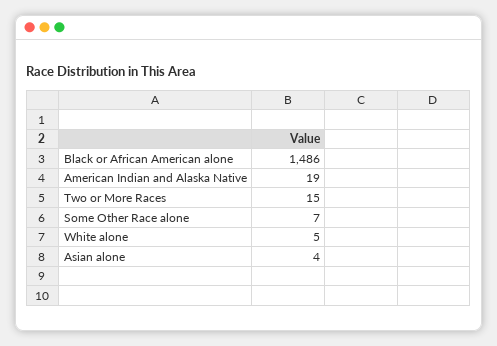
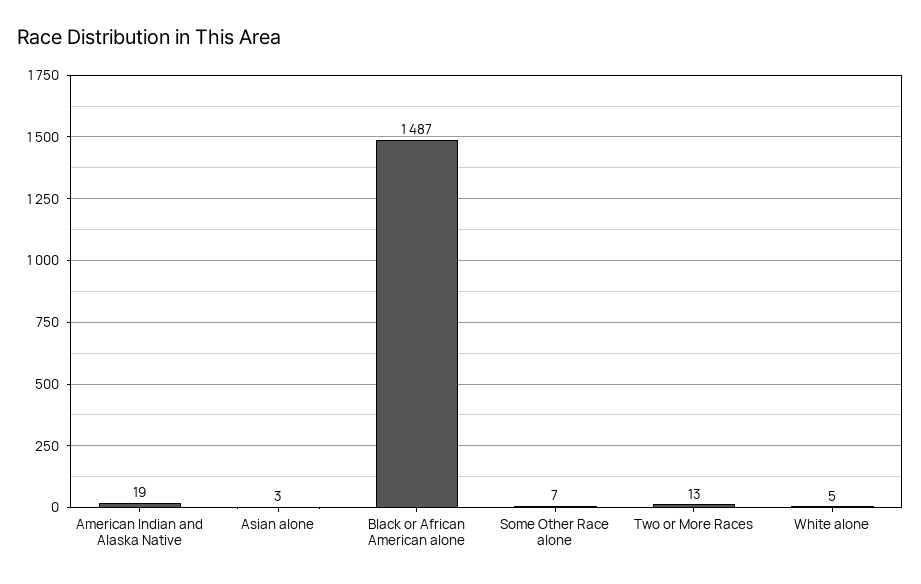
  {
-   "Black or African American alone": 1486,
+   "Black or African American alone": 1487,
    "American Indian and Alaska Native": 19,
-   "Two or More Races": 15,
+   "Two or More Races": 13,
    "Some Other Race alone": 7,
    "White alone": 5,
-   "Asian alone": 4
+   "Asian alone": 3
  }

